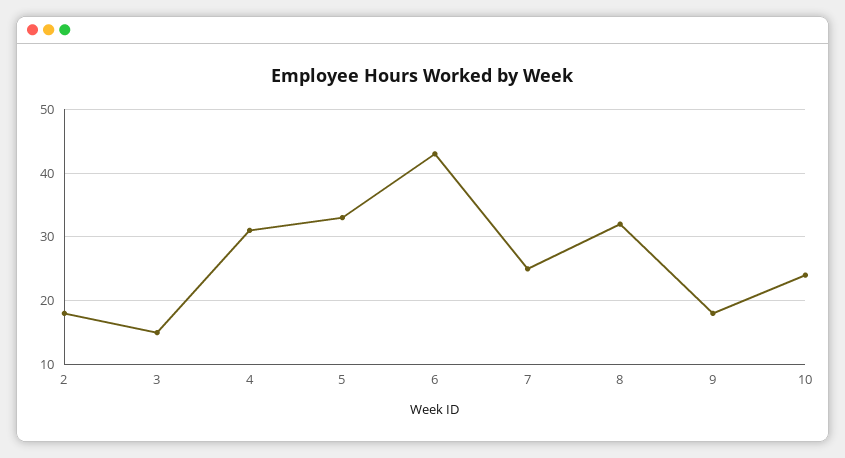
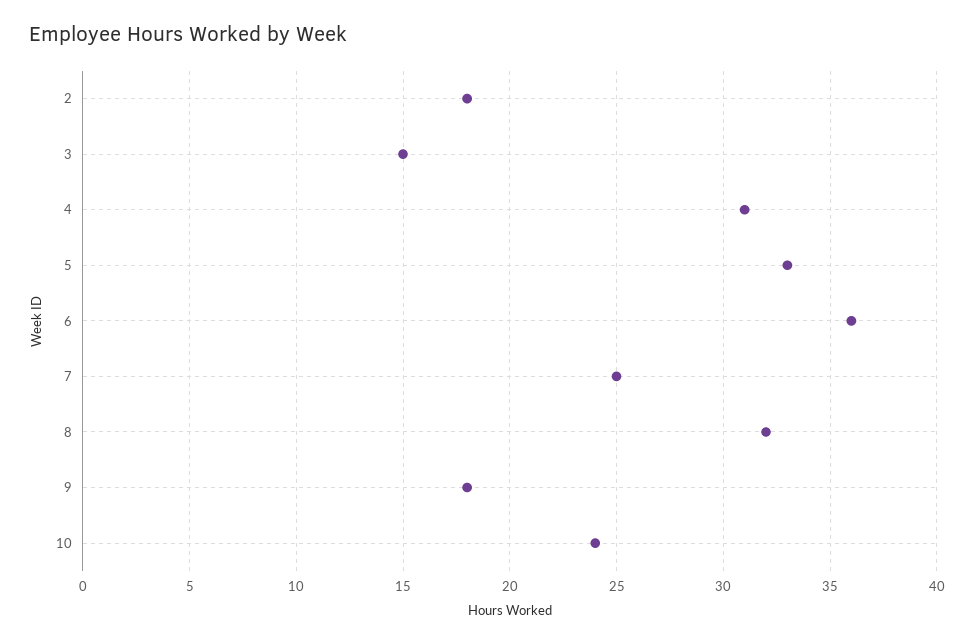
  {
    "2": 18,
    "3": 15,
    "4": 31,
    "5": 33,
-   "6": 43,
+   "6": 36,
    "7": 25,
    "8": 32,
    "9": 18,
    "10": 24
  }

